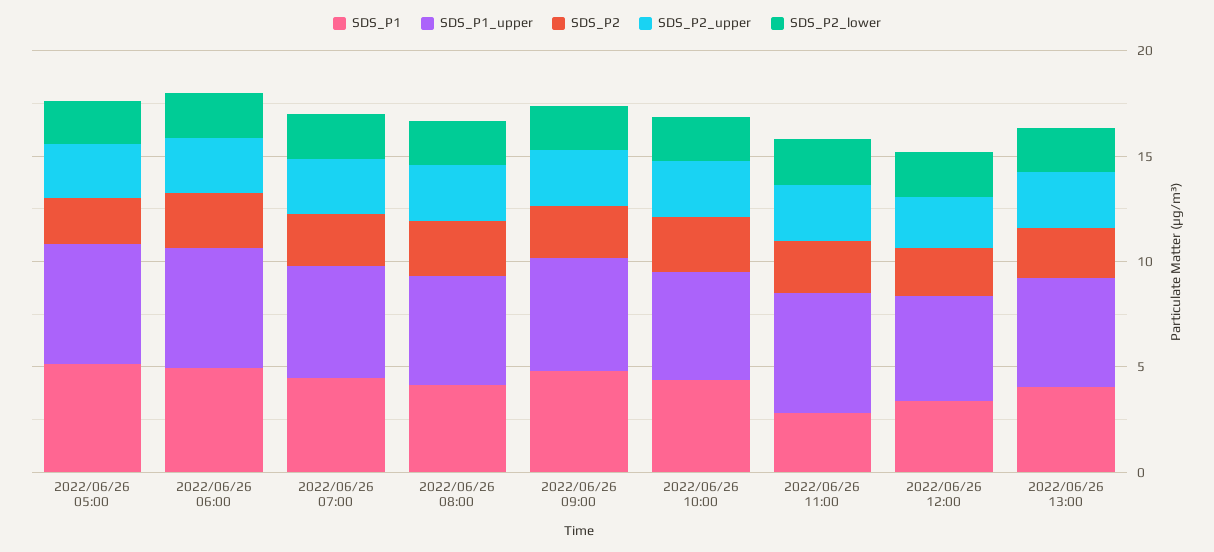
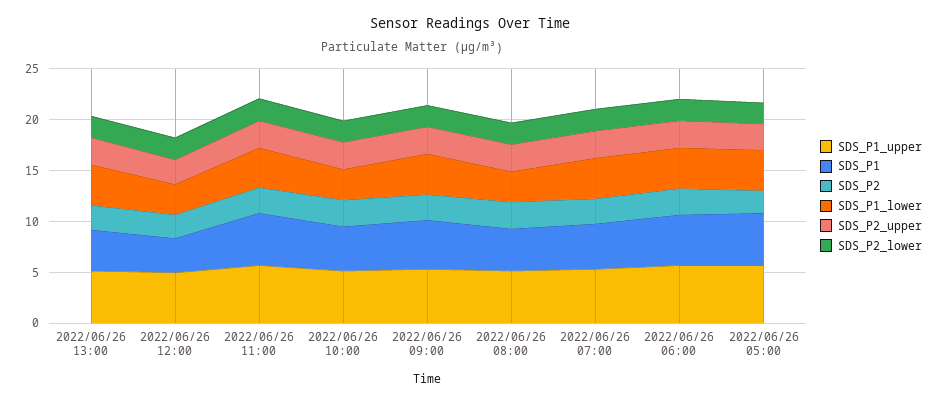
  {
    "SDS_P1": {
      "2022/06/26 05:00": 5,
      "2022/06/26 06:00": 5,
      "2022/06/26 07:00": 4,
      "2022/06/26 08:00": 4,
      "2022/06/26 09:00": 5,
      "2022/06/26 10:00": 4,
-     "2022/06/26 11:00": 3,
+     "2022/06/26 11:00": 5,
      "2022/06/26 12:00": 3,
      "2022/06/26 13:00": 4
    },
    "SDS_P1_upper": {
      "2022/06/26 05:00": 6,
      "2022/06/26 06:00": 6,
      "2022/06/26 07:00": 5,
      "2022/06/26 08:00": 5,
      "2022/06/26 09:00": 5,
      "2022/06/26 10:00": 5,
      "2022/06/26 11:00": 6,
      "2022/06/26 12:00": 5,
      "2022/06/26 13:00": 5
    },
    "SDS_P2": {
      "2022/06/26 05:00": 2,
      "2022/06/26 06:00": 3,
      "2022/06/26 07:00": 2,
      "2022/06/26 08:00": 3,
      "2022/06/26 09:00": 3,
      "2022/06/26 10:00": 3,
      "2022/06/26 11:00": 3,
      "2022/06/26 12:00": 2,
      "2022/06/26 13:00": 2
    },
    "SDS_P2_upper": {
      "2022/06/26 05:00": 3,
      "2022/06/26 06:00": 3,
      "2022/06/26 07:00": 3,
      "2022/06/26 08:00": 3,
      "2022/06/26 09:00": 3,
      "2022/06/26 10:00": 3,
      "2022/06/26 11:00": 3,
      "2022/06/26 12:00": 2,
      "2022/06/26 13:00": 3
    },
    "SDS_P2_lower": {
      "2022/06/26 05:00": 2,
      "2022/06/26 06:00": 2,
      "2022/06/26 07:00": 2,
      "2022/06/26 08:00": 2,
      "2022/06/26 09:00": 2,
      "2022/06/26 10:00": 2,
      "2022/06/26 11:00": 2,
      "2022/06/26 12:00": 2,
      "2022/06/26 13:00": 2
-   }
+   },
+   "SDS_P1_lower": {
+     "2022/06/26 13:00": 4,
+     "2022/06/26 12:00": 3,
+     "2022/06/26 11:00": 4,
+     "2022/06/26 10:00": 3,
+     "2022/06/26 09:00": 4,
+     "2022/06/26 08:00": 3,
+     "2022/06/26 07:00": 4,
+     "2022/06/26 06:00": 4,
+     "2022/06/26 05:00": 4
+   }
  }

